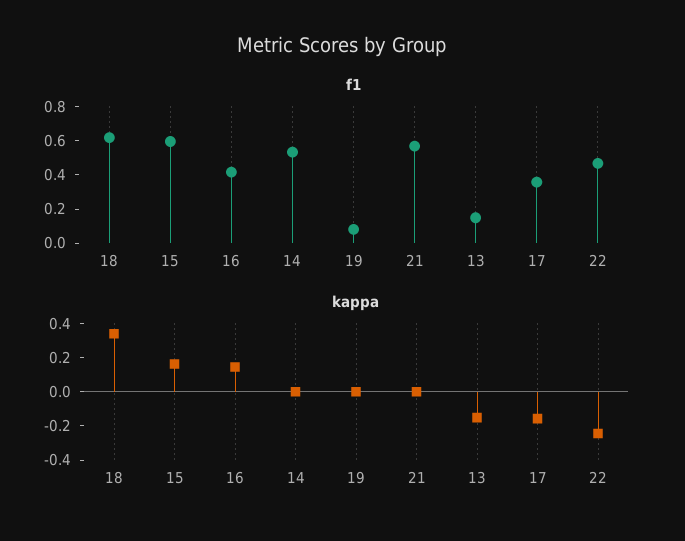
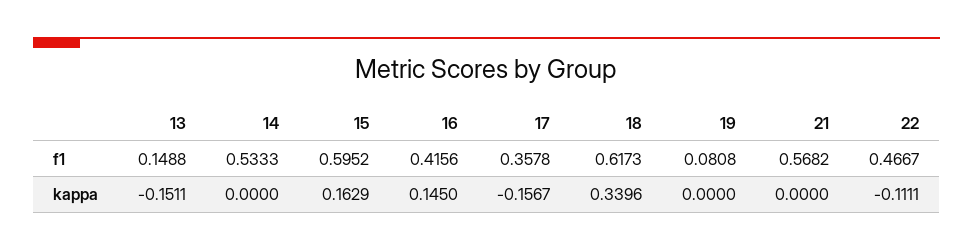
  {
    "f1": {
      "18": 0.6173,
      "15": 0.5952,
      "16": 0.4156,
      "14": 0.5333,
      "19": 0.0808,
      "21": 0.5682,
      "13": 0.1488,
      "17": 0.3578,
      "22": 0.4667
    },
    "kappa": {
      "18": 0.3396,
      "15": 0.1629,
      "16": 0.145,
      "14": 0,
      "19": 0,
      "21": 0,
      "13": -0.1511,
      "17": -0.1567,
-     "22": -0.25
+     "22": -0.1111
    }
  }

